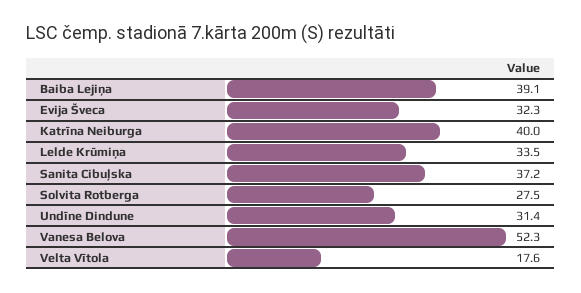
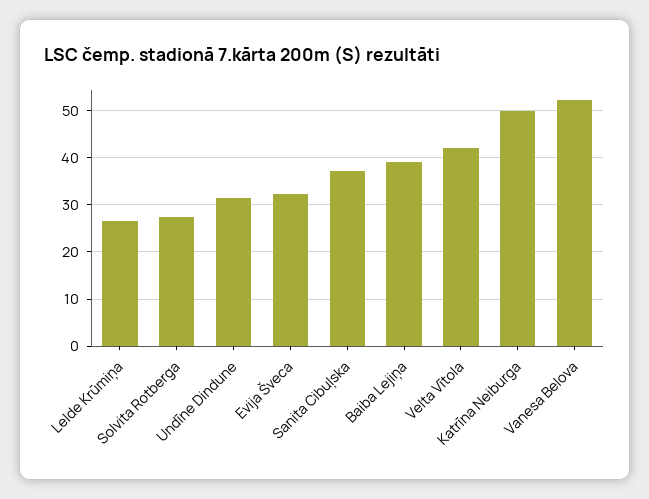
  {
    "Baiba Lejiņa": 39.1,
    "Evija Šveca": 32.3,
-   "Katrīna Neiburga": 40,
+   "Katrīna Neiburga": 50,
-   "Lelde Krūmiņa": 33.5,
+   "Lelde Krūmiņa": 26,
    "Sanita Cibuļska": 37.2,
    "Solvita Rotberga": 27.5,
    "Undīne Dindune": 31.4,
    "Vanesa Belova": 52.3,
-   "Velta Vītola": 17.6
+   "Velta Vītola": 42
  }

